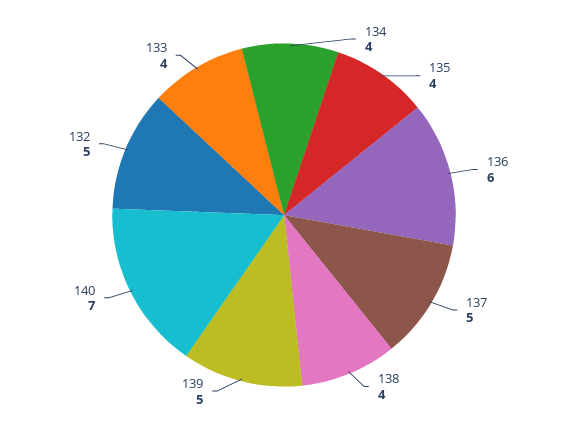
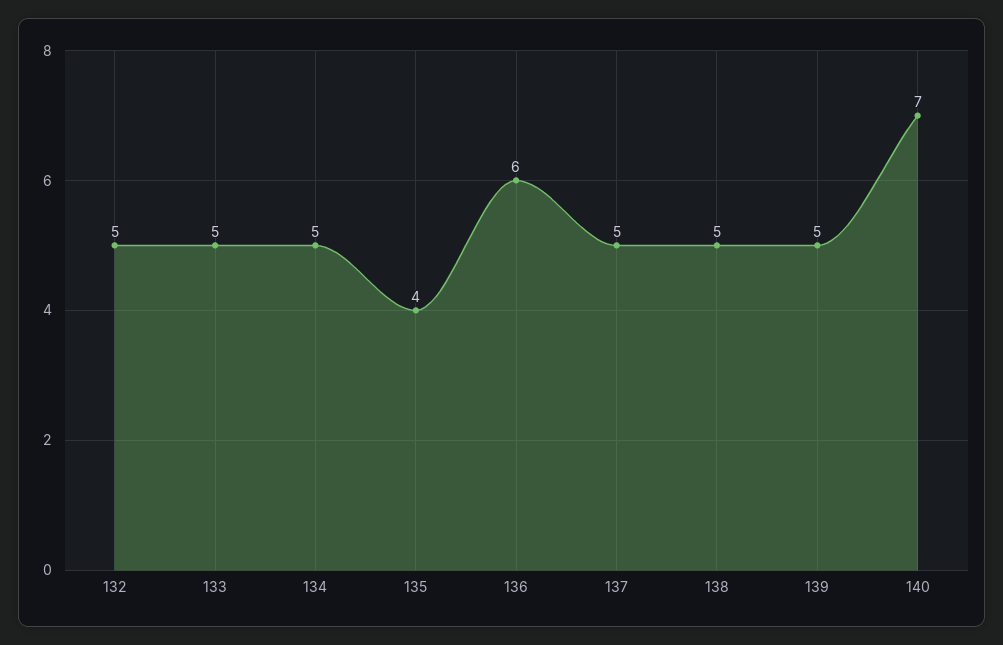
  {
-   "134": 4,
+   "134": 5,
    "135": 4,
    "136": 6,
    "137": 5,
-   "138": 4,
+   "138": 5,
    "139": 5,
    "140": 7,
    "132": 5,
-   "133": 4
+   "133": 5
  }

